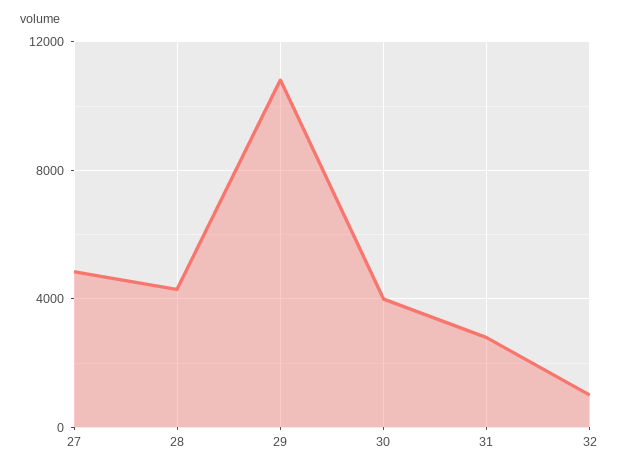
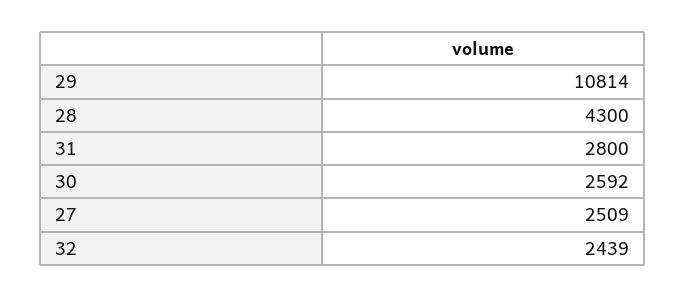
  {
-   "27": 5000,
+   "27": 2509,
    "28": 4300,
    "29": 10814,
-   "30": 4000,
+   "30": 2592,
    "31": 2800,
-   "32": 1000
+   "32": 2439
  }

